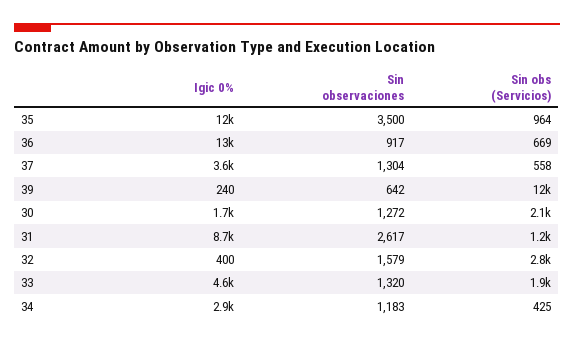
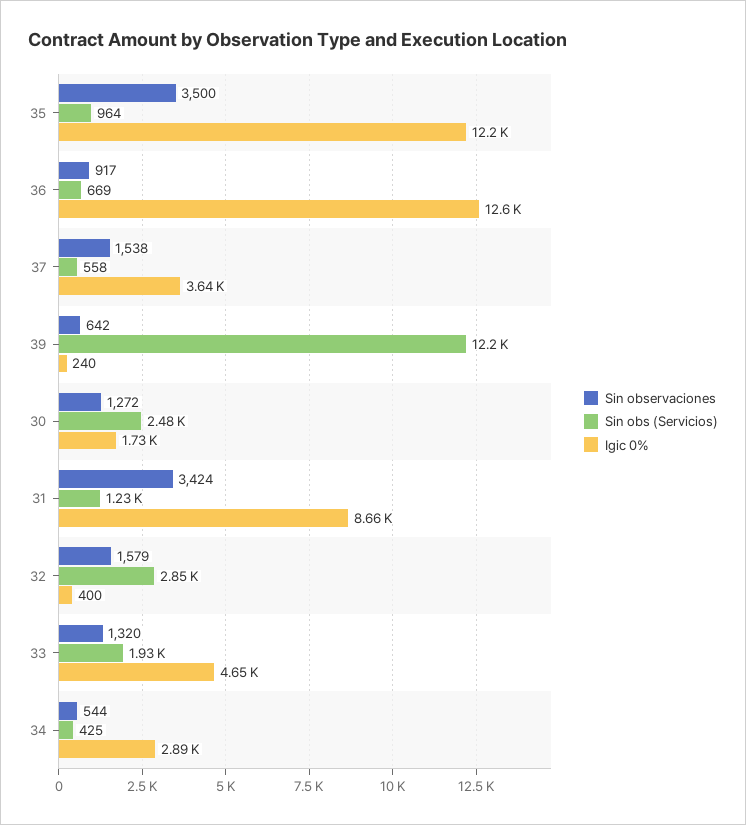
  {
    "Igic 0%": {
      "35": 12200,
      "36": 12600,
      "37": 3640,
      "39": 240,
      "30": 1730,
      "31": 8660,
      "32": 400,
      "33": 4650,
      "34": 2890
    },
    "Sin observaciones": {
      "35": 3500,
      "36": 917,
-     "37": 1304,
+     "37": 1538,
      "39": 642,
      "30": 1272,
-     "31": 2617,
+     "31": 3424,
      "32": 1579,
      "33": 1320,
-     "34": 1183
+     "34": 544
    },
    "Sin obs (Servicios)": {
      "35": 964,
      "36": 669,
      "37": 558,
      "39": 12200,
-     "30": 2100,
+     "30": 2480,
      "31": 1230,
      "32": 2850,
      "33": 1930,
      "34": 425
    }
  }

